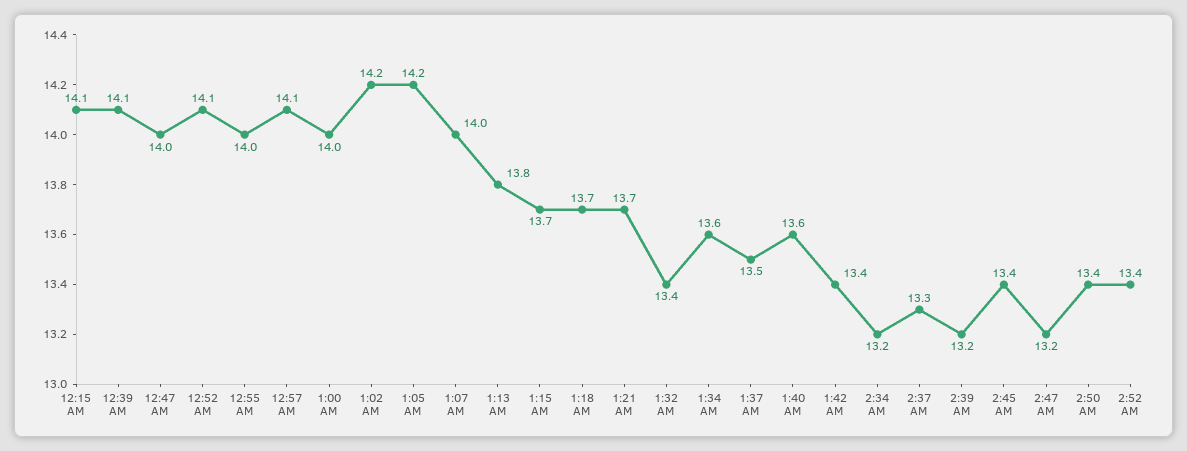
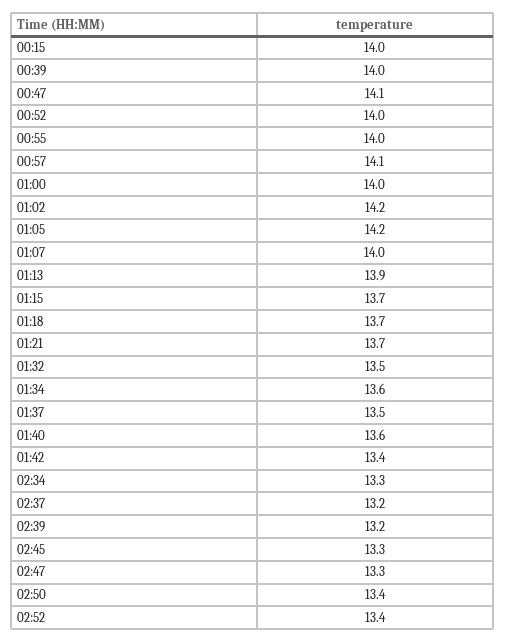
  {
-   "12:15 AM": 14.1,
+   "12:15 AM": 14,
-   "12:39 AM": 14.1,
+   "12:39 AM": 14,
-   "12:47 AM": 14,
+   "12:47 AM": 14.1,
-   "12:52 AM": 14.1,
+   "12:52 AM": 14,
    "12:55 AM": 14,
    "12:57 AM": 14.1,
    "1:00 AM": 14,
    "1:02 AM": 14.2,
    "1:05 AM": 14.2,
    "1:07 AM": 14,
-   "1:13 AM": 13.8,
+   "1:13 AM": 13.9,
    "1:15 AM": 13.7,
    "1:18 AM": 13.7,
    "1:21 AM": 13.7,
-   "1:32 AM": 13.4,
+   "1:32 AM": 13.5,
    "1:34 AM": 13.6,
    "1:37 AM": 13.5,
    "1:40 AM": 13.6,
    "1:42 AM": 13.4,
-   "2:34 AM": 13.2,
+   "2:34 AM": 13.3,
-   "2:37 AM": 13.3,
+   "2:37 AM": 13.2,
    "2:39 AM": 13.2,
-   "2:45 AM": 13.4,
+   "2:45 AM": 13.3,
-   "2:47 AM": 13.2,
+   "2:47 AM": 13.3,
    "2:50 AM": 13.4,
    "2:52 AM": 13.4
  }

